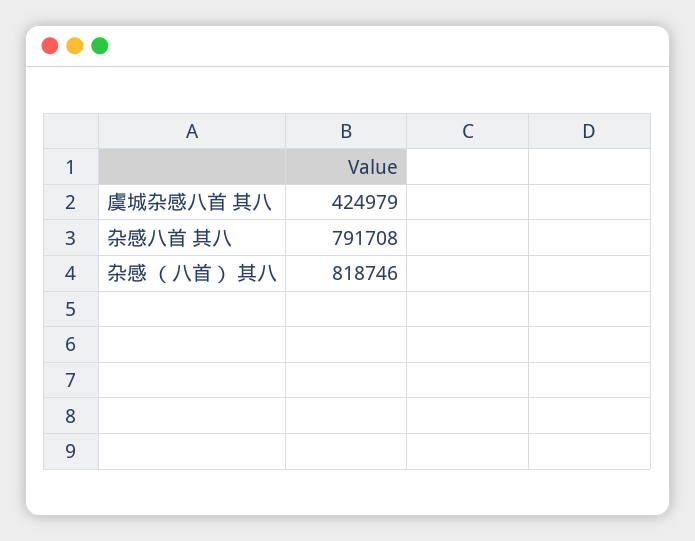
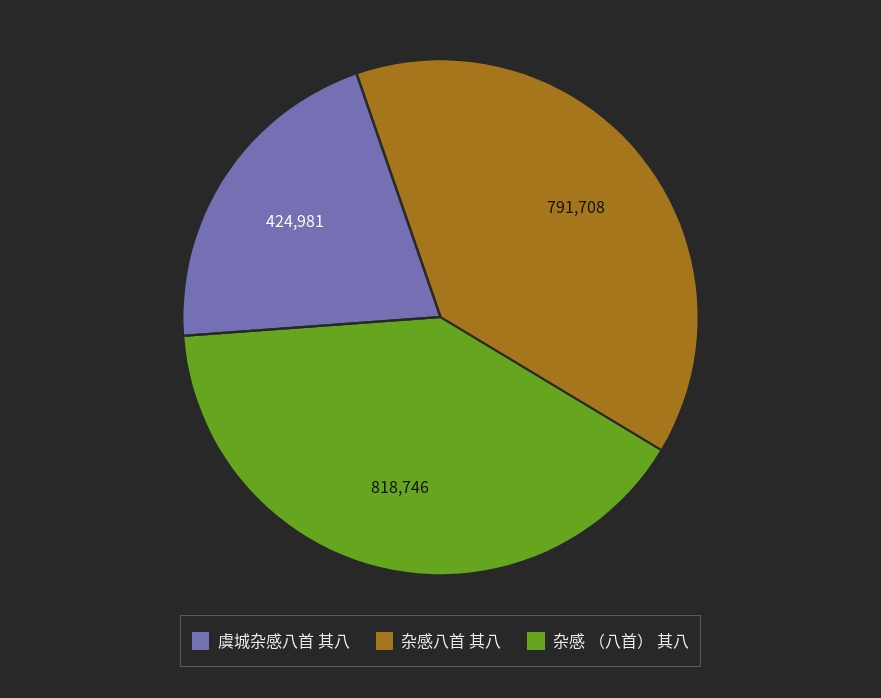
  {
-   "虞城杂感八首 其八": 424979,
+   "虞城杂感八首 其八": 424981,
    "杂感八首 其八": 791708,
    "杂感 （八首） 其八": 818746
  }

